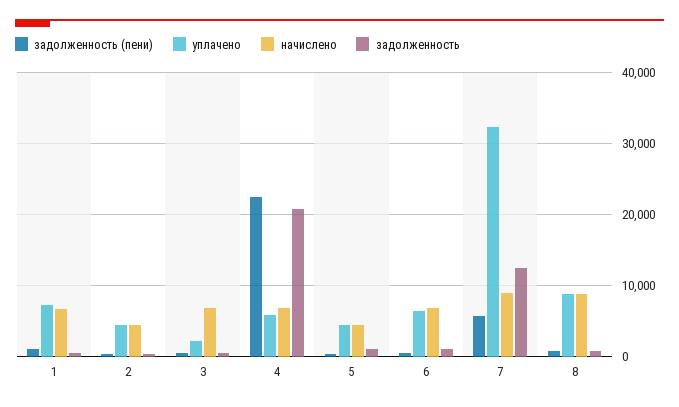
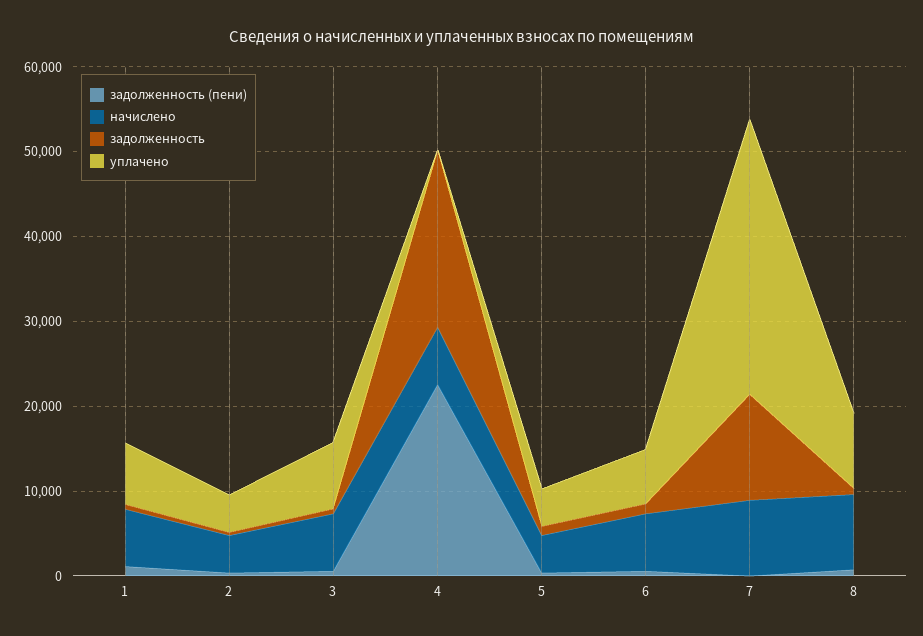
  {
    "задолженность (пени)": {
      "1": 1000,
      "2": 0,
      "3": 1000,
      "4": 23000,
      "5": 0,
      "6": 1000,
-     "7": 6000,
+     "7": 0,
      "8": 1000
    },
    "уплачено": {
      "1": 7000,
      "2": 4000,
-     "3": 2000,
+     "3": 8000,
-     "4": 6000,
+     "4": 0,
      "5": 4000,
      "6": 6000,
      "7": 32000,
      "8": 9000
    },
    "начислено": {
      "1": 7000,
      "2": 4000,
      "3": 7000,
      "4": 7000,
      "5": 4000,
      "6": 7000,
      "7": 9000,
      "8": 9000
    },
    "задолженность": {
      "1": 1000,
      "2": 0,
      "3": 1000,
      "4": 21000,
      "5": 1000,
      "6": 1000,
      "7": 12000,
      "8": 1000
    }
  }

